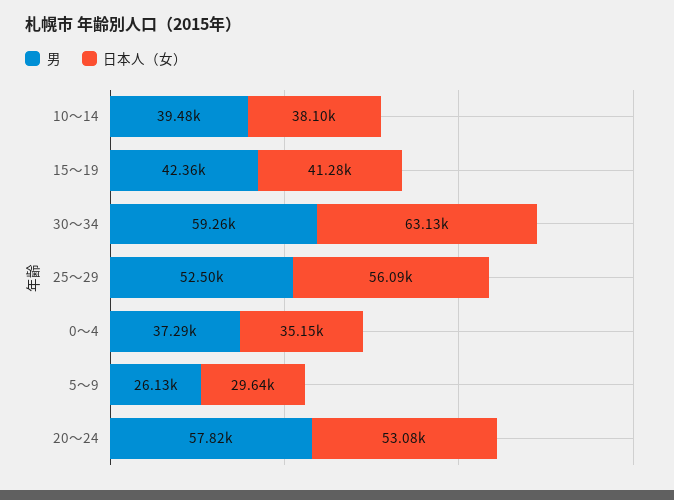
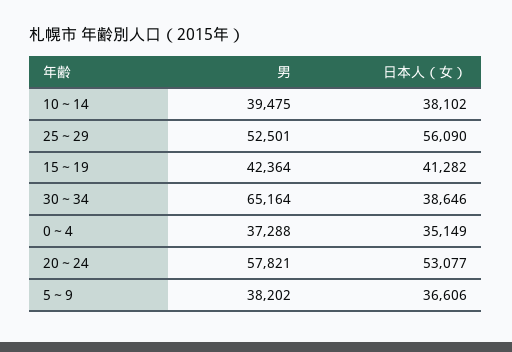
  {
    "男": {
      "10～14": 39475,
      "15～19": 42364,
-     "30～34": 59260,
+     "30～34": 65164,
      "25～29": 52501,
      "0～4": 37288,
-     "5～9": 26130,
+     "5～9": 38202,
      "20～24": 57821
    },
    "日本人（女）": {
      "10～14": 38102,
      "15～19": 41282,
-     "30～34": 63130,
+     "30～34": 38646,
      "25～29": 56090,
      "0～4": 35149,
-     "5～9": 29640,
+     "5～9": 36606,
      "20～24": 53077
    }
  }

